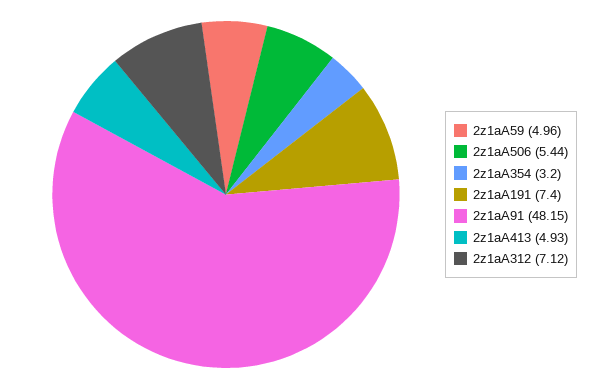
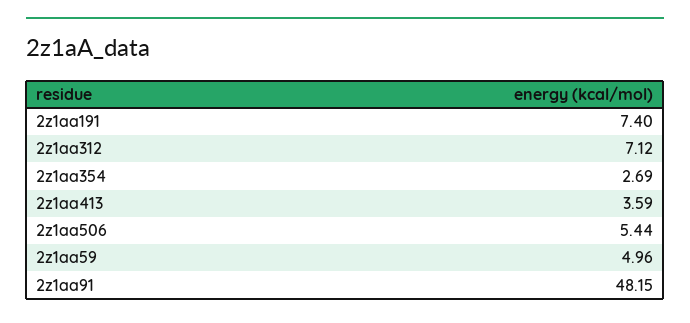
  {
    "2z1aA59": 4.96,
    "2z1aA506": 5.44,
-   "2z1aA354": 3.2,
+   "2z1aA354": 2.69,
    "2z1aA191": 7.4,
    "2z1aA91": 48.15,
-   "2z1aA413": 4.93,
+   "2z1aA413": 3.59,
    "2z1aA312": 7.12
  }

